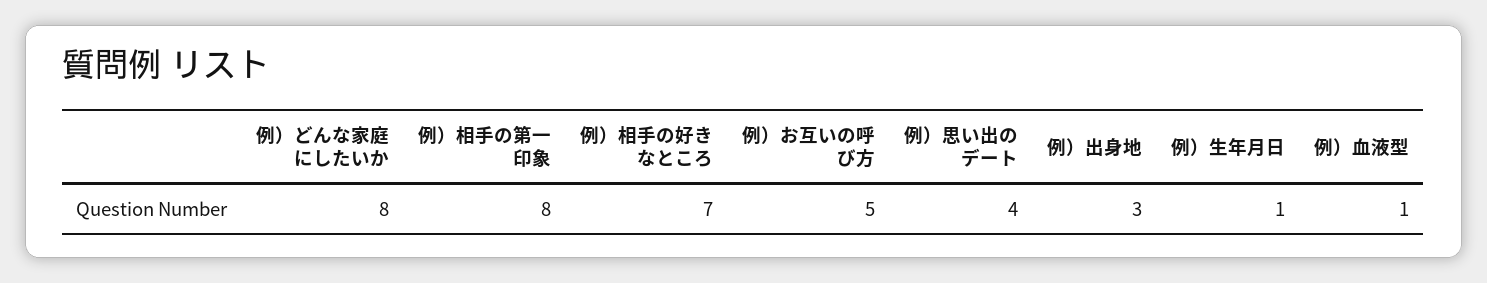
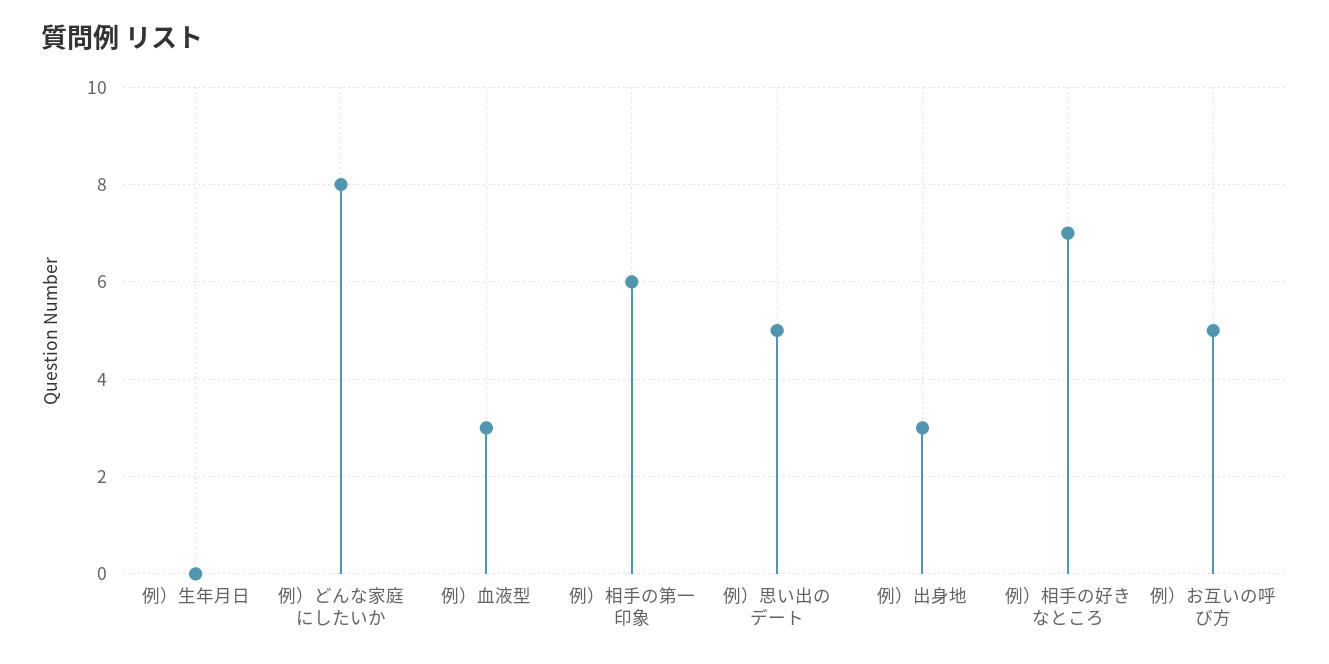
  {
    "例）どんな家庭にしたいか": 8,
-   "例）相手の第一印象": 8,
+   "例）相手の第一印象": 6,
    "例）相手の好きなところ": 7,
    "例）お互いの呼び方": 5,
-   "例）思い出のデート": 4,
+   "例）思い出のデート": 5,
    "例）出身地": 3,
-   "例）生年月日": 1,
+   "例）生年月日": 0,
-   "例）血液型": 1
+   "例）血液型": 3
  }

